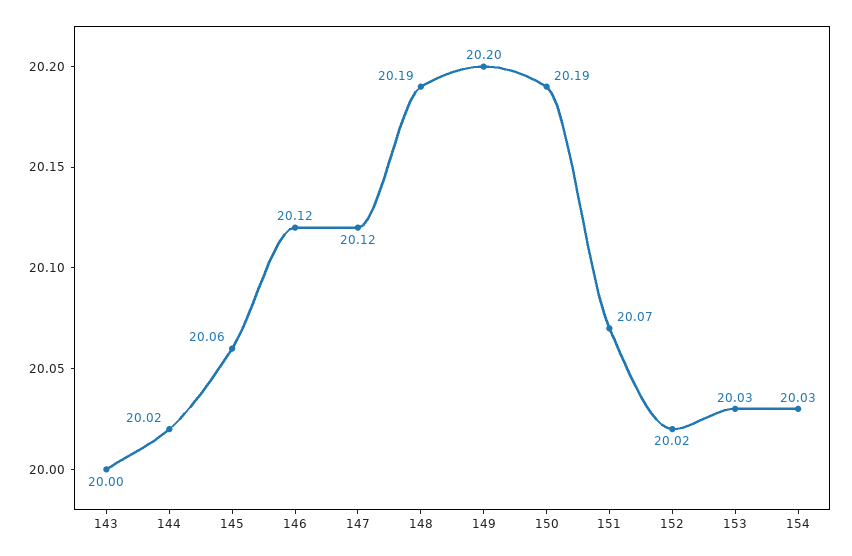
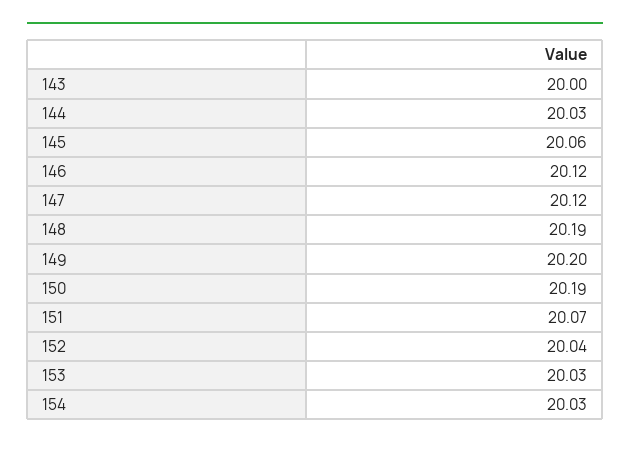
  {
    "143": 20,
-   "144": 20.02,
+   "144": 20.03,
    "145": 20.06,
    "146": 20.12,
    "147": 20.12,
    "148": 20.19,
    "149": 20.2,
    "150": 20.19,
    "151": 20.07,
-   "152": 20.02,
+   "152": 20.04,
    "153": 20.03,
    "154": 20.03
  }

